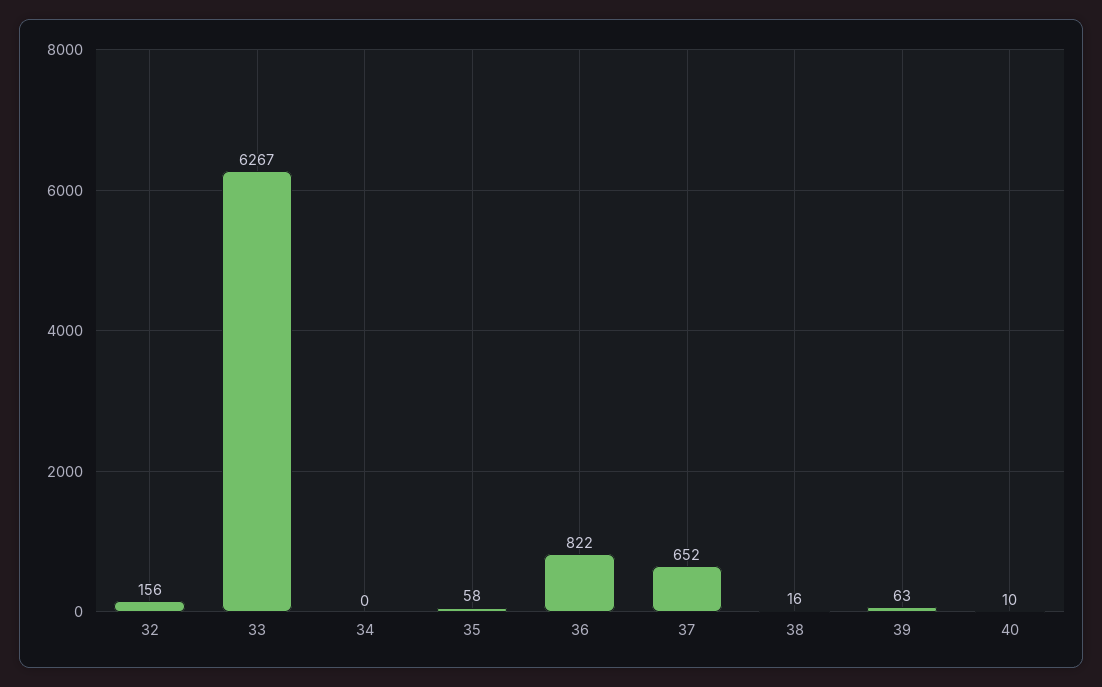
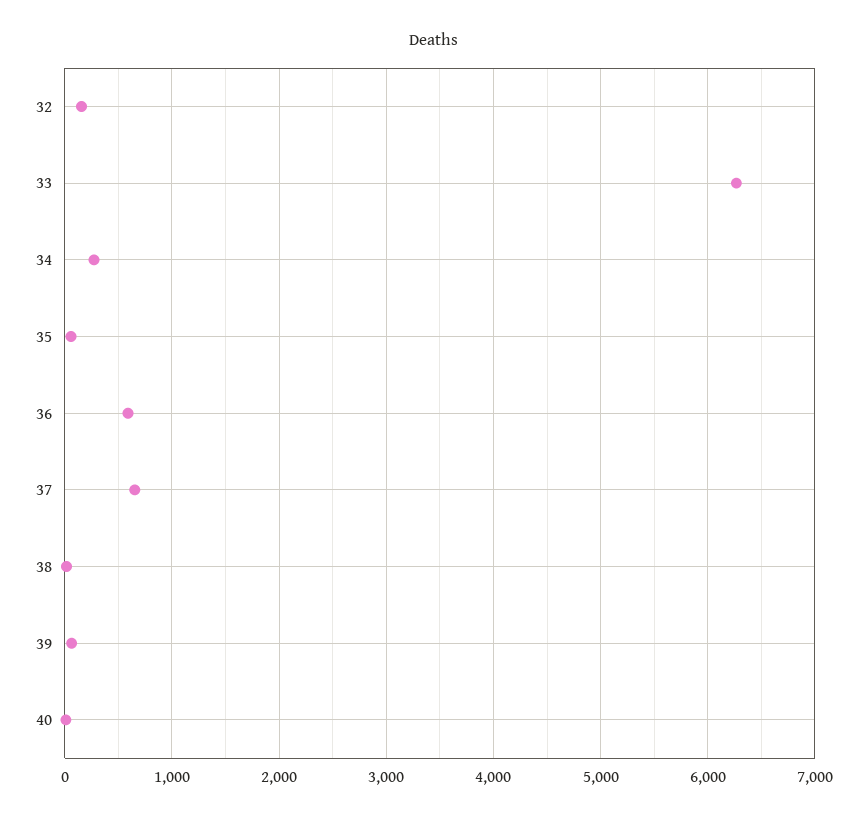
  {
    "32": 156,
    "33": 6267,
-   "34": 0,
+   "34": 300,
    "35": 58,
-   "36": 822,
+   "36": 600,
    "37": 652,
    "38": 16,
    "39": 63,
    "40": 10
  }

